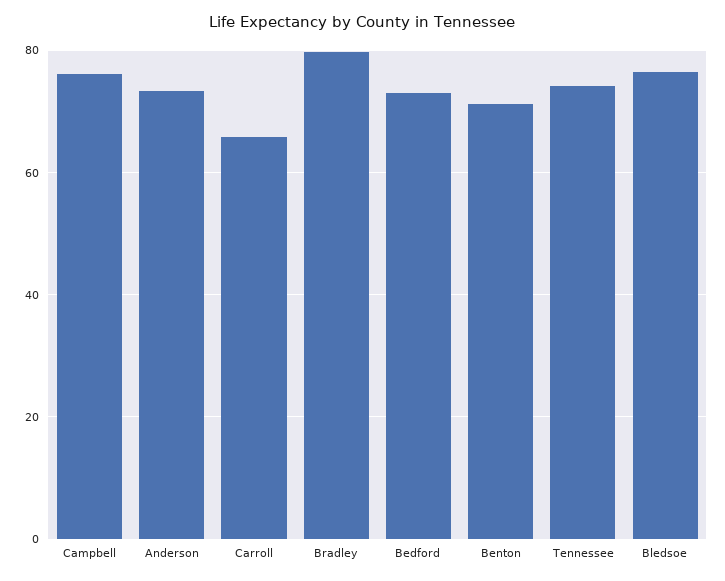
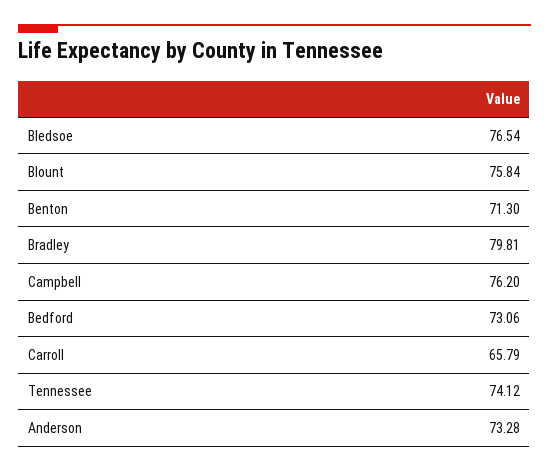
  {
    "Campbell": 76.2,
    "Anderson": 73.28,
    "Carroll": 65.79,
    "Bradley": 79.81,
    "Bedford": 73.06,
    "Benton": 71.3,
    "Tennessee": 74.12,
-   "Bledsoe": 76.54
+   "Bledsoe": 76.54,
+   "Blount": 75.84
  }

